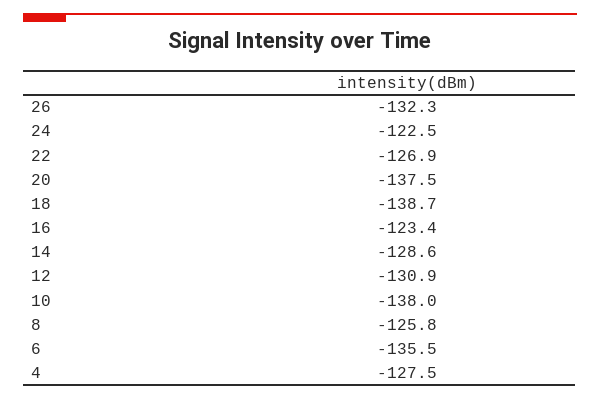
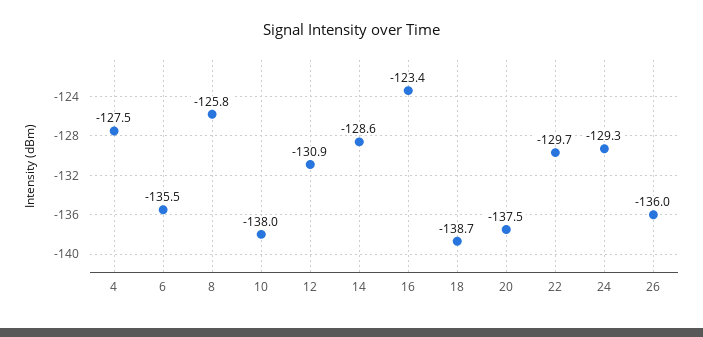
  {
-   "26": -132.3,
+   "26": -136,
-   "24": -122.5,
+   "24": -129.3,
-   "22": -126.9,
+   "22": -129.7,
    "20": -137.5,
    "18": -138.7,
    "16": -123.4,
    "14": -128.6,
    "12": -130.9,
    "10": -138,
    "8": -125.8,
    "6": -135.5,
    "4": -127.5
  }

